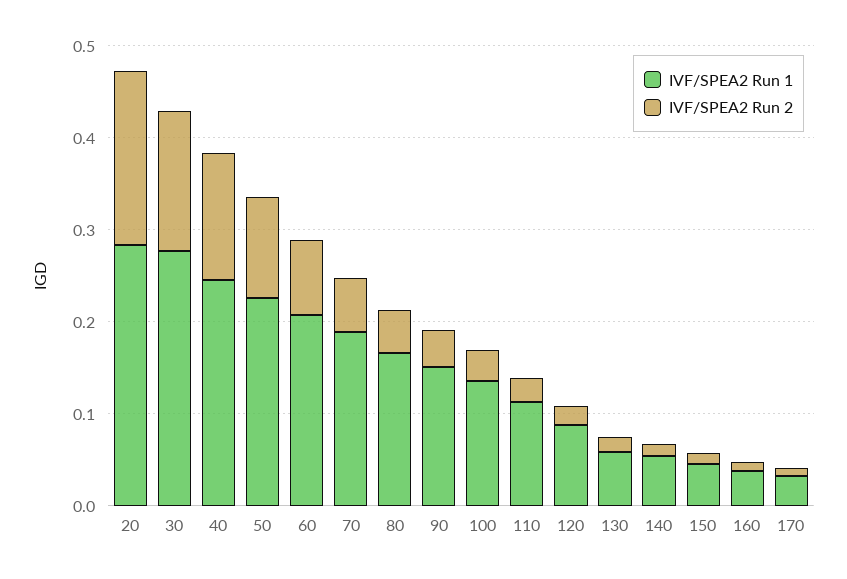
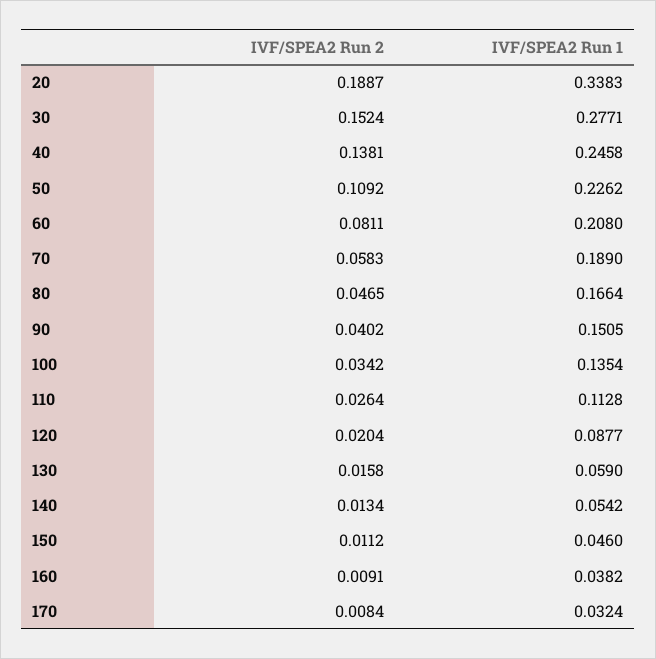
  {
    "IVF/SPEA2 Run 1": {
-     "20": 0.28,
+     "20": 0.3383,
      "30": 0.2771,
      "40": 0.2458,
      "50": 0.2262,
      "60": 0.208,
      "70": 0.189,
      "80": 0.1664,
      "90": 0.1505,
      "100": 0.1354,
      "110": 0.1128,
      "120": 0.0877,
      "130": 0.059,
      "140": 0.0542,
      "150": 0.046,
      "160": 0.0382,
      "170": 0.0324
    },
    "IVF/SPEA2 Run 2": {
      "20": 0.1887,
      "30": 0.1524,
      "40": 0.1381,
      "50": 0.1092,
      "60": 0.0811,
      "70": 0.0583,
      "80": 0.0465,
      "90": 0.0402,
      "100": 0.0342,
      "110": 0.0264,
      "120": 0.0204,
      "130": 0.0158,
      "140": 0.0134,
      "150": 0.0112,
      "160": 0.0091,
      "170": 0.0084
    }
  }

